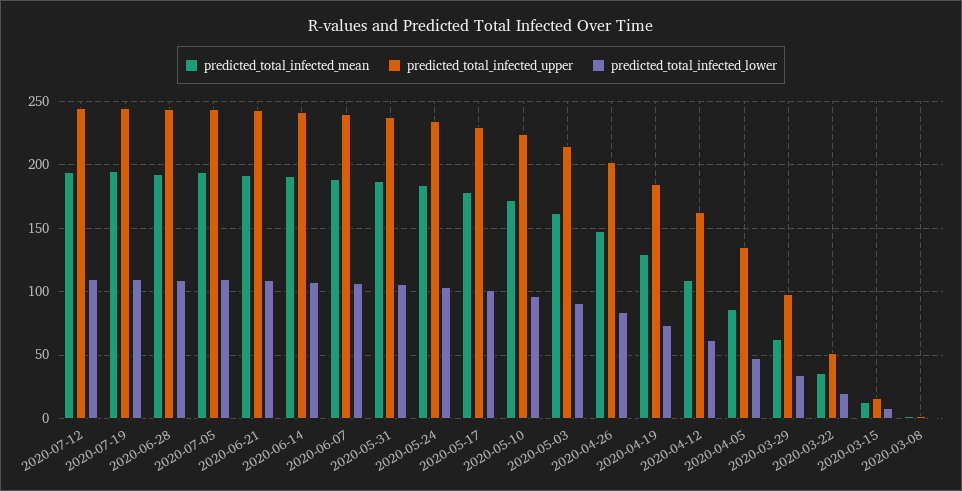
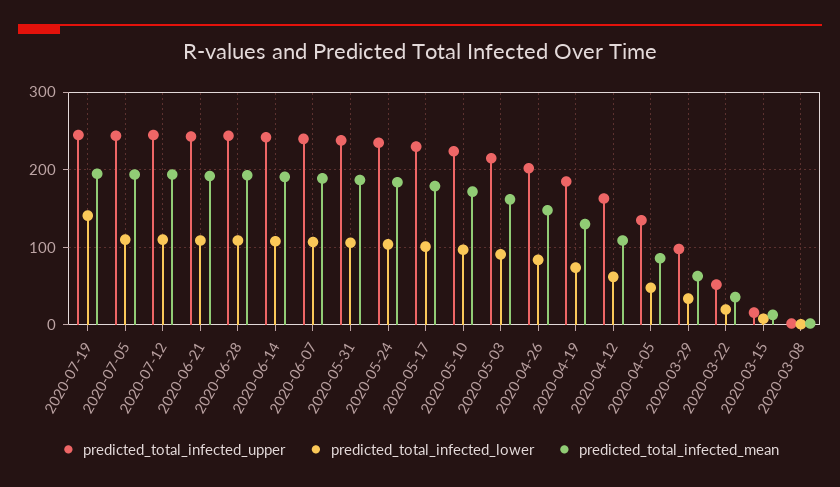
  {
    "predicted_total_infected_mean": {
      "2020-07-12": 195,
      "2020-07-19": 195,
      "2020-06-28": 195,
      "2020-07-05": 195,
      "2020-06-21": 190,
      "2020-06-14": 190,
      "2020-06-07": 190,
      "2020-05-31": 185,
      "2020-05-24": 185,
      "2020-05-17": 180,
      "2020-05-10": 170,
      "2020-05-03": 160,
      "2020-04-26": 150,
      "2020-04-19": 130,
      "2020-04-12": 110,
      "2020-04-05": 85,
      "2020-03-29": 65,
      "2020-03-22": 35,
      "2020-03-15": 15,
      "2020-03-08": 0
    },
    "predicted_total_infected_upper": {
      "2020-07-12": 245,
      "2020-07-19": 245,
      "2020-06-28": 245,
      "2020-07-05": 245,
      "2020-06-21": 245,
      "2020-06-14": 240,
      "2020-06-07": 240,
      "2020-05-31": 240,
      "2020-05-24": 235,
      "2020-05-17": 230,
      "2020-05-10": 225,
      "2020-05-03": 215,
      "2020-04-26": 200,
      "2020-04-19": 185,
      "2020-04-12": 165,
      "2020-04-05": 135,
      "2020-03-29": 100,
      "2020-03-22": 50,
      "2020-03-15": 15,
      "2020-03-08": 0
    },
    "predicted_total_infected_lower": {
      "2020-07-12": 110,
-     "2020-07-19": 110,
+     "2020-07-19": 140,
      "2020-06-28": 110,
      "2020-07-05": 110,
      "2020-06-21": 110,
      "2020-06-14": 110,
      "2020-06-07": 105,
      "2020-05-31": 105,
      "2020-05-24": 105,
      "2020-05-17": 100,
      "2020-05-10": 95,
      "2020-05-03": 90,
      "2020-04-26": 85,
      "2020-04-19": 75,
      "2020-04-12": 60,
      "2020-04-05": 50,
      "2020-03-29": 35,
      "2020-03-22": 20,
      "2020-03-15": 10,
      "2020-03-08": 0
    }
  }

